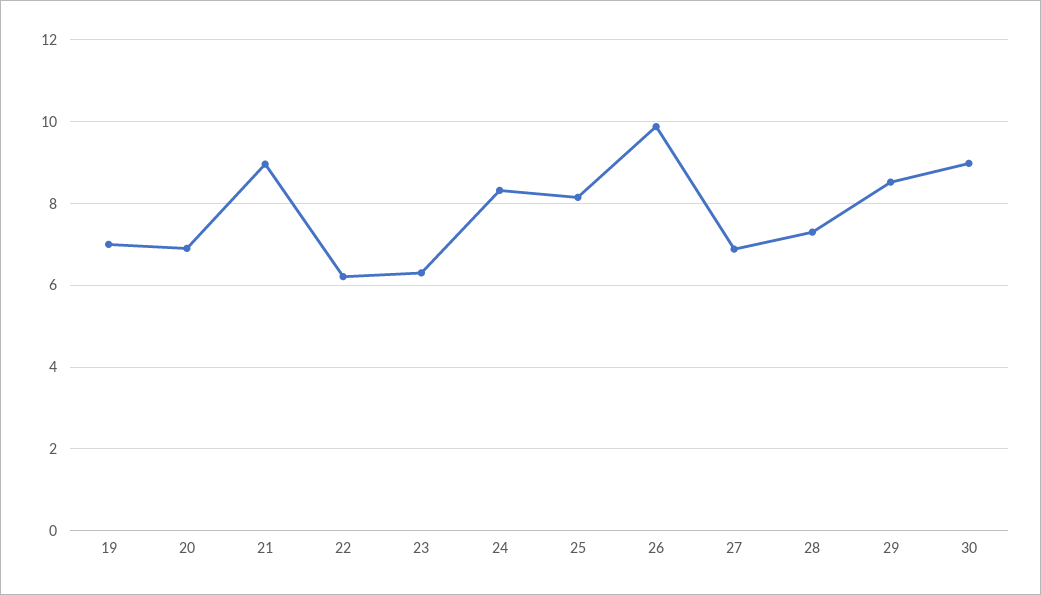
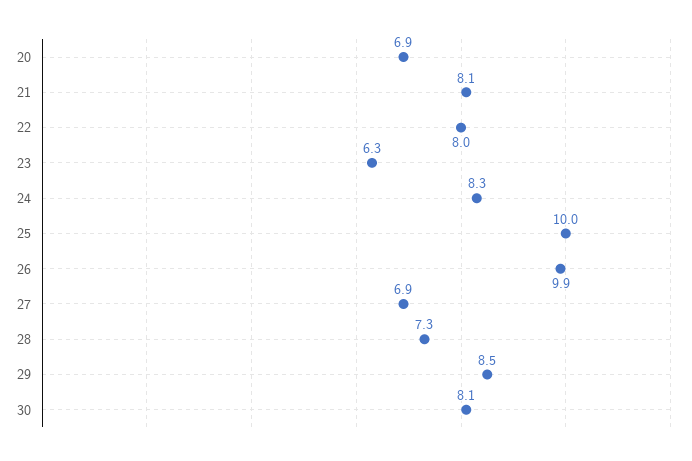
  {
-   "19": 7,
    "20": 6.9,
-   "21": 9,
+   "21": 8.1,
-   "22": 6.2,
+   "22": 8,
    "23": 6.3,
    "24": 8.3,
-   "25": 8.2,
+   "25": 10,
    "26": 9.9,
    "27": 6.9,
    "28": 7.3,
    "29": 8.5,
-   "30": 9
+   "30": 8.1
  }

